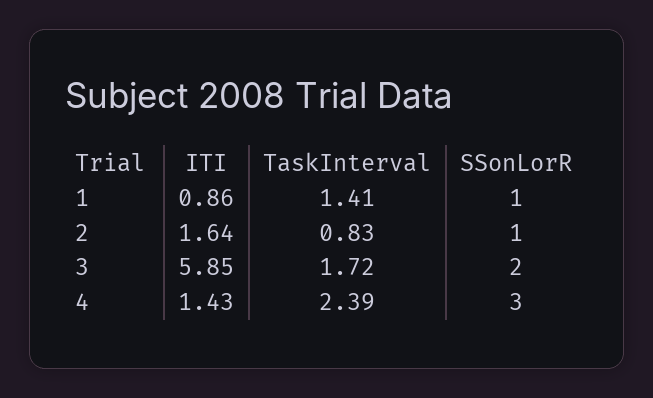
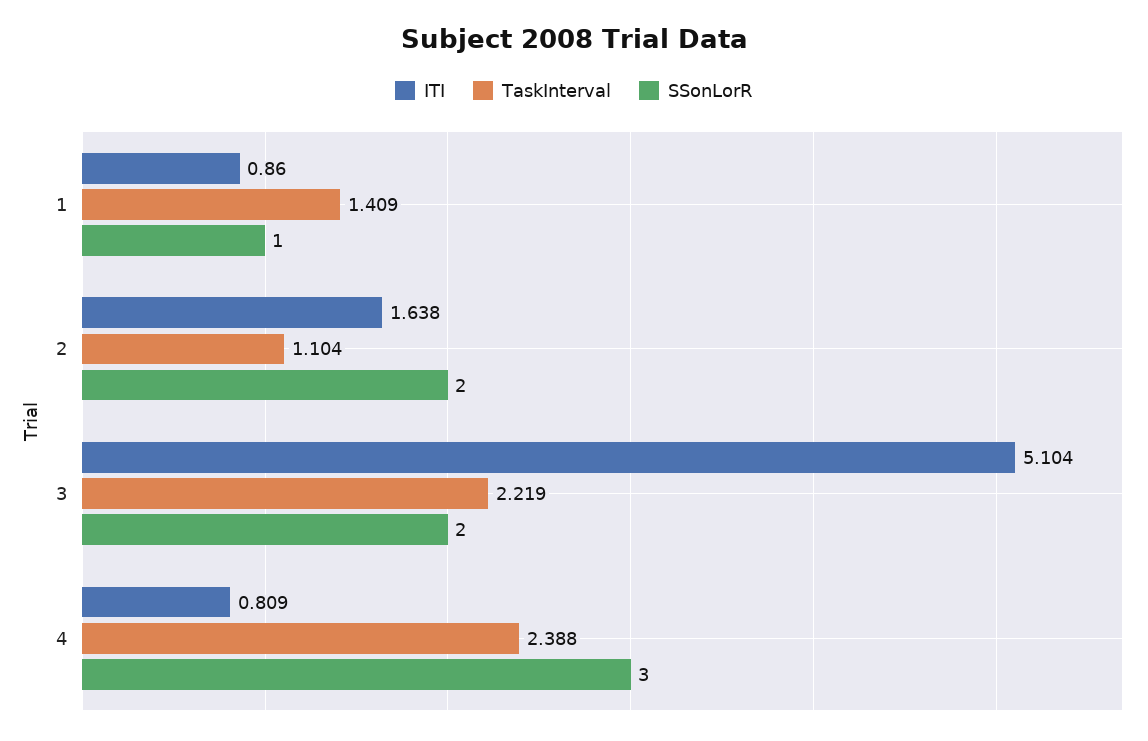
  {
    "ITI": {
      "1": 0.86,
      "2": 1.638,
-     "3": 5.85,
+     "3": 5.104,
-     "4": 1.43
+     "4": 0.809
    },
    "TaskInterval": {
      "1": 1.409,
-     "2": 0.83,
+     "2": 1.104,
-     "3": 1.72,
+     "3": 2.219,
      "4": 2.388
    },
    "SSonLorR": {
      "1": 1,
-     "2": 1,
+     "2": 2,
      "3": 2,
      "4": 3
    }
  }

